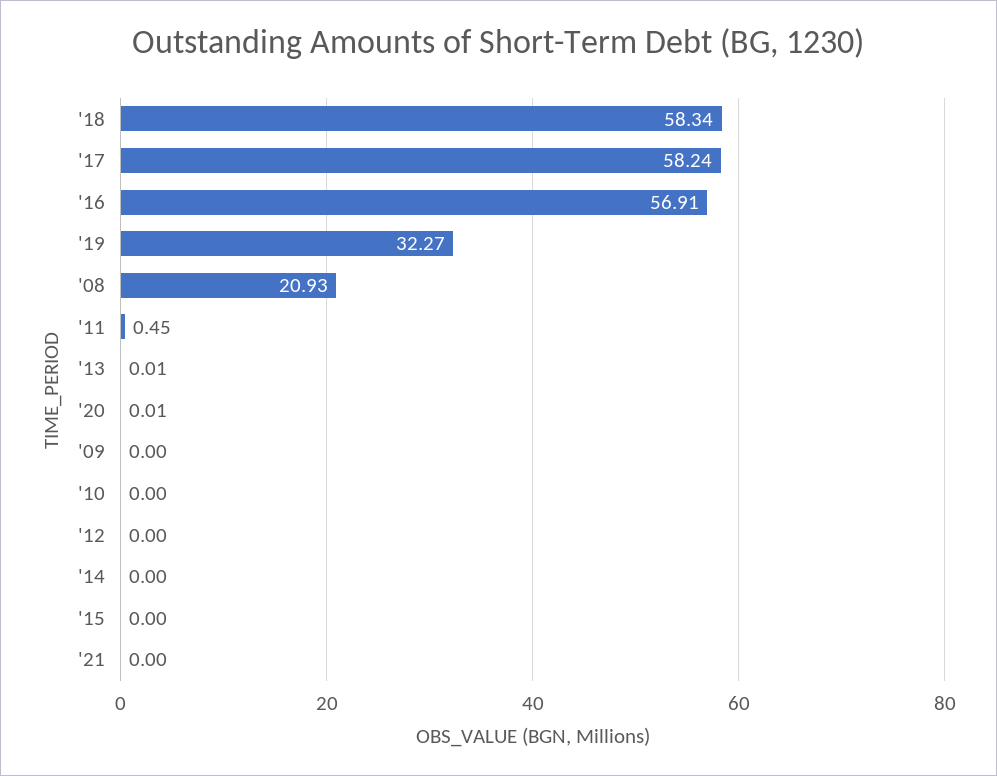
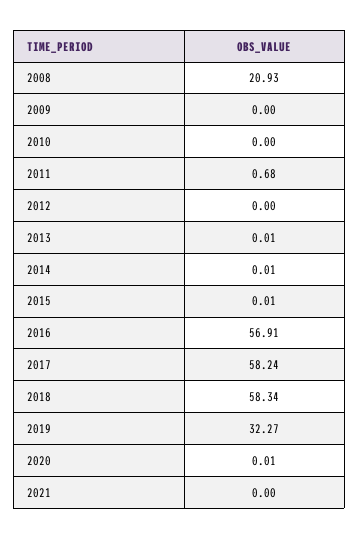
  {
    "'18": 58.34,
    "'17": 58.24,
    "'16": 56.91,
    "'19": 32.27,
    "'08": 20.93,
-   "'11": 0.45,
+   "'11": 0.68,
    "'13": 0.01,
    "'20": 0.01,
    "'09": 0,
    "'10": 0,
    "'12": 0,
-   "'14": 0,
+   "'14": 0.01,
-   "'15": 0,
+   "'15": 0.01,
    "'21": 0
  }

